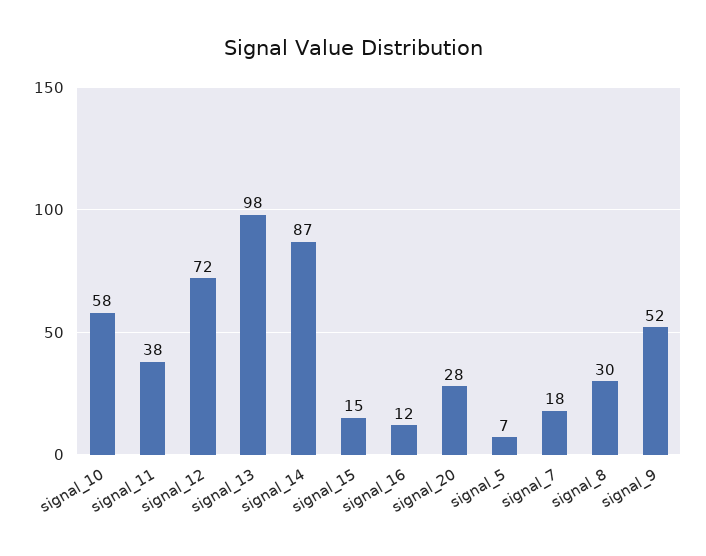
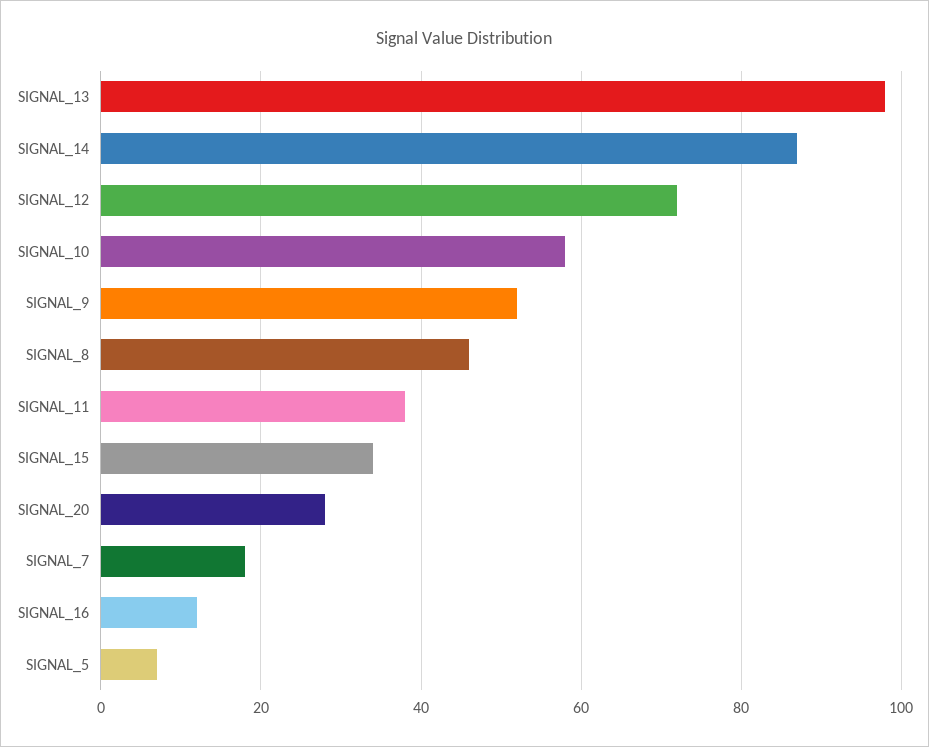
  {
    "signal_10": 58,
    "signal_11": 38,
    "signal_12": 72,
    "signal_13": 98,
    "signal_14": 87,
-   "signal_15": 15,
+   "signal_15": 35,
    "signal_16": 12,
    "signal_20": 28,
    "signal_5": 7,
    "signal_7": 18,
-   "signal_8": 30,
+   "signal_8": 45,
    "signal_9": 52
  }

